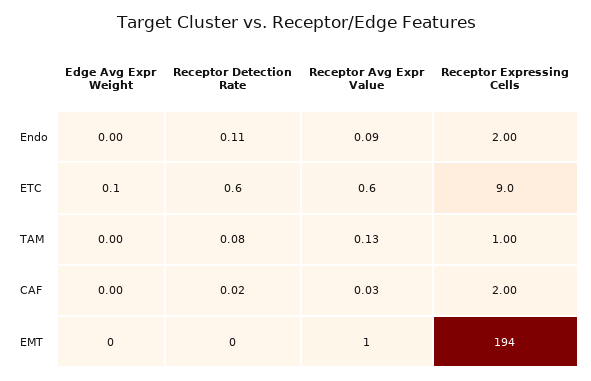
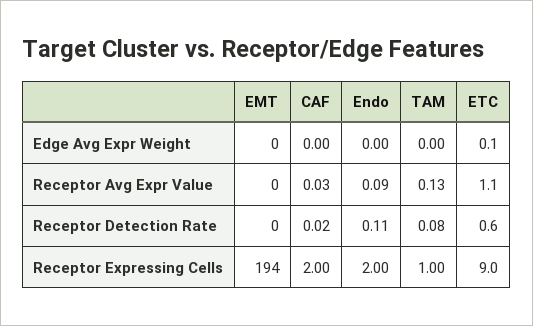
  {
    "Edge Avg Expr Weight": {
      "Endo": 0,
      "ETC": 0.1,
      "TAM": 0,
      "CAF": 0,
      "EMT": 0
    },
    "Receptor Detection Rate": {
      "Endo": 0.11,
      "ETC": 0.6,
      "TAM": 0.08,
      "CAF": 0.02,
      "EMT": 0
    },
    "Receptor Avg Expr Value": {
      "Endo": 0.09,
-     "ETC": 0.6,
+     "ETC": 1.1,
      "TAM": 0.13,
      "CAF": 0.03,
-     "EMT": 1
+     "EMT": 0
    },
    "Receptor Expressing Cells": {
      "Endo": 2,
      "ETC": 9,
      "TAM": 1,
      "CAF": 2,
      "EMT": 194
    }
  }

